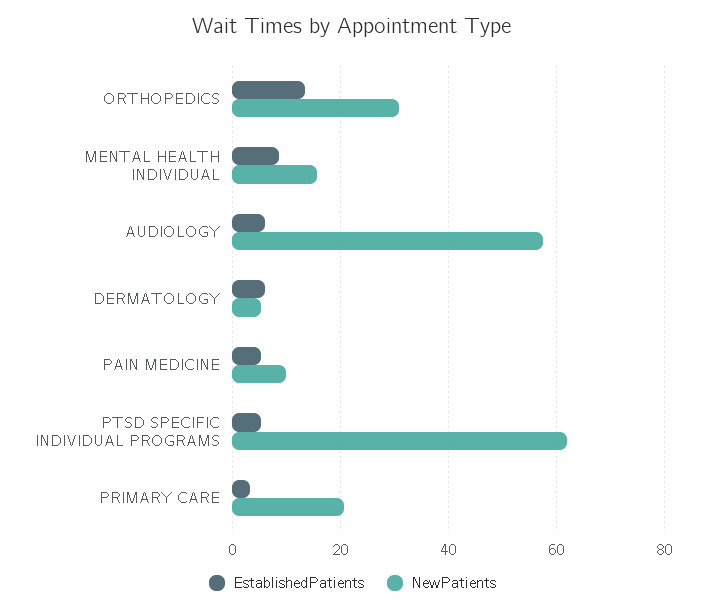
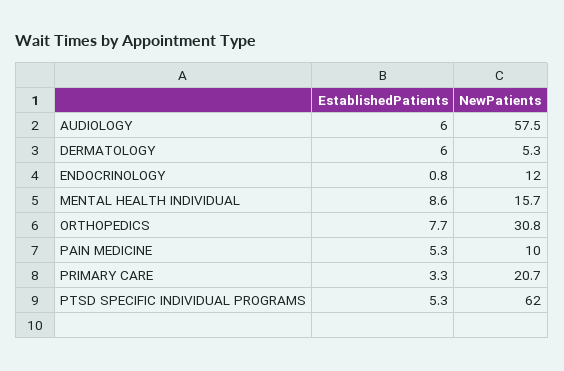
  {
    "EstablishedPatients": {
-     "ORTHOPEDICS": 14,
+     "ORTHOPEDICS": 7.7,
      "MENTAL HEALTH INDIVIDUAL": 8.6,
      "AUDIOLOGY": 6,
      "DERMATOLOGY": 6,
      "PAIN MEDICINE": 5.3,
      "PTSD SPECIFIC INDIVIDUAL PROGRAMS": 5.3,
-     "PRIMARY CARE": 3.3
+     "PRIMARY CARE": 3.3,
+     "ENDOCRINOLOGY": 0.8
    },
    "NewPatients": {
      "ORTHOPEDICS": 30.8,
      "MENTAL HEALTH INDIVIDUAL": 15.7,
      "AUDIOLOGY": 57.5,
      "DERMATOLOGY": 5.3,
      "PAIN MEDICINE": 10,
      "PTSD SPECIFIC INDIVIDUAL PROGRAMS": 62,
-     "PRIMARY CARE": 20.7
+     "PRIMARY CARE": 20.7,
+     "ENDOCRINOLOGY": 12
    }
  }

